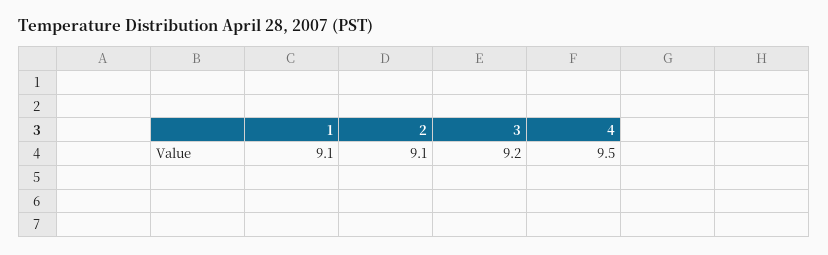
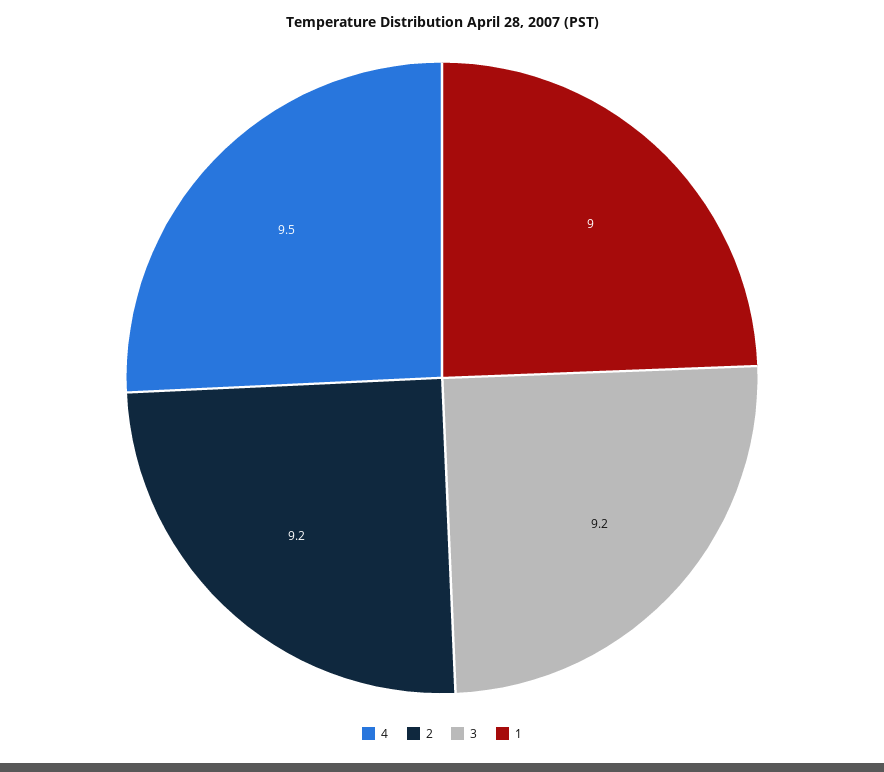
  {
-   "1": 9.1,
+   "1": 9,
-   "2": 9.1,
+   "2": 9.2,
    "3": 9.2,
    "4": 9.5
  }

